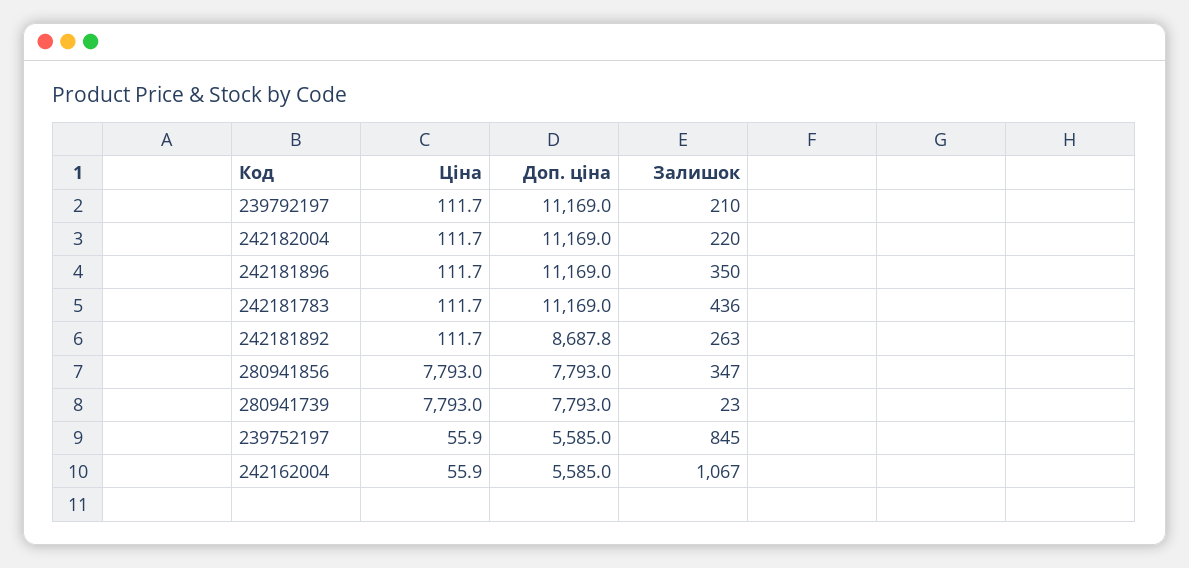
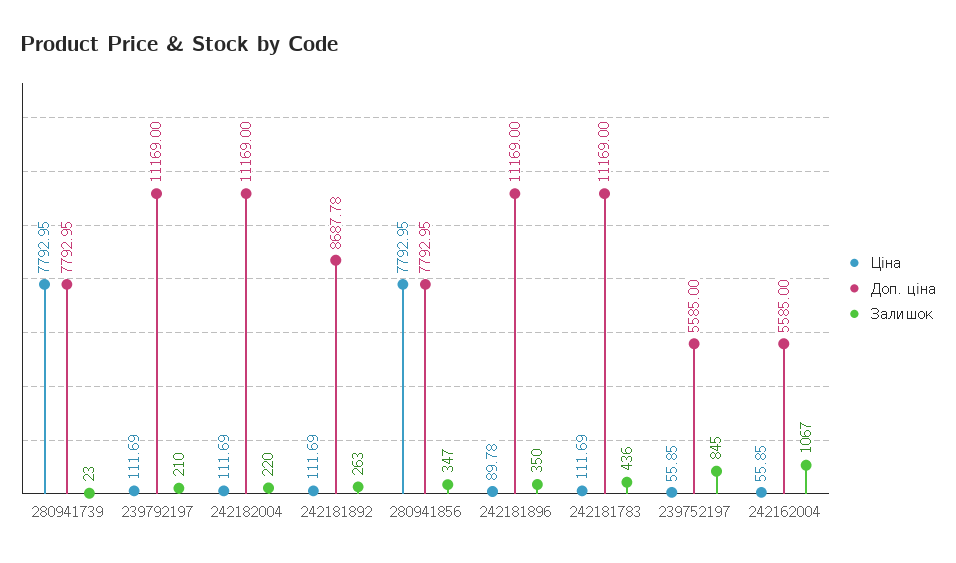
  {
    "Ціна": {
      "239792197": 111.69,
      "242182004": 111.69,
-     "242181896": 111.7,
+     "242181896": 89.78,
      "242181783": 111.69,
      "242181892": 111.69,
      "280941856": 7792.95,
      "280941739": 7792.95,
      "239752197": 55.85,
      "242162004": 55.85
    },
    "Доп. ціна": {
      "239792197": 11169,
      "242182004": 11169,
      "242181896": 11169,
      "242181783": 11169,
      "242181892": 8687.78,
      "280941856": 7792.95,
      "280941739": 7792.95,
      "239752197": 5585,
      "242162004": 5585
    },
    "Залишок": {
      "239792197": 210,
      "242182004": 220,
      "242181896": 350,
      "242181783": 436,
      "242181892": 263,
      "280941856": 347,
      "280941739": 23,
      "239752197": 845,
      "242162004": 1067
    }
  }

